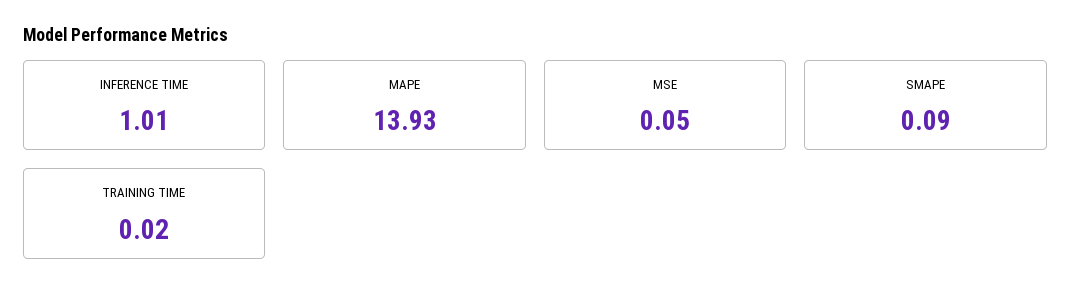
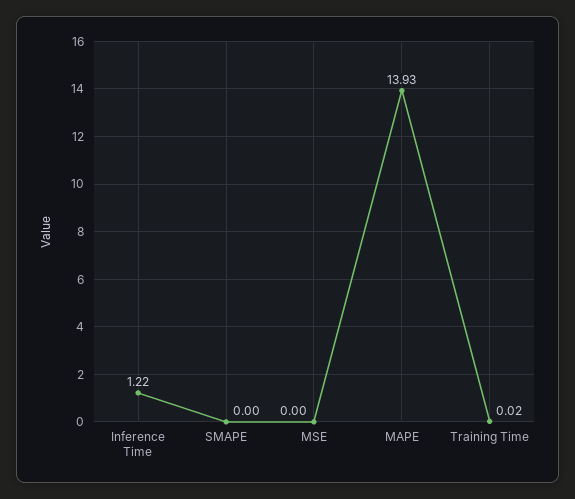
  {
-   "INFERENCE TIME": 1.01,
+   "INFERENCE TIME": 1.22,
    "MAPE": 13.93,
-   "MSE": 0.05,
+   "MSE": 0,
-   "SMAPE": 0.09,
+   "SMAPE": 0,
    "TRAINING TIME": 0.02
  }

